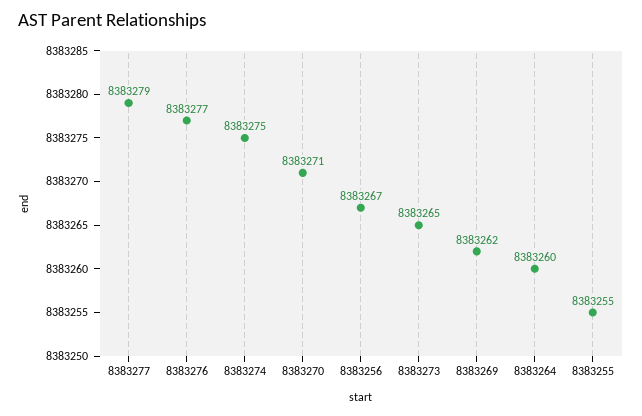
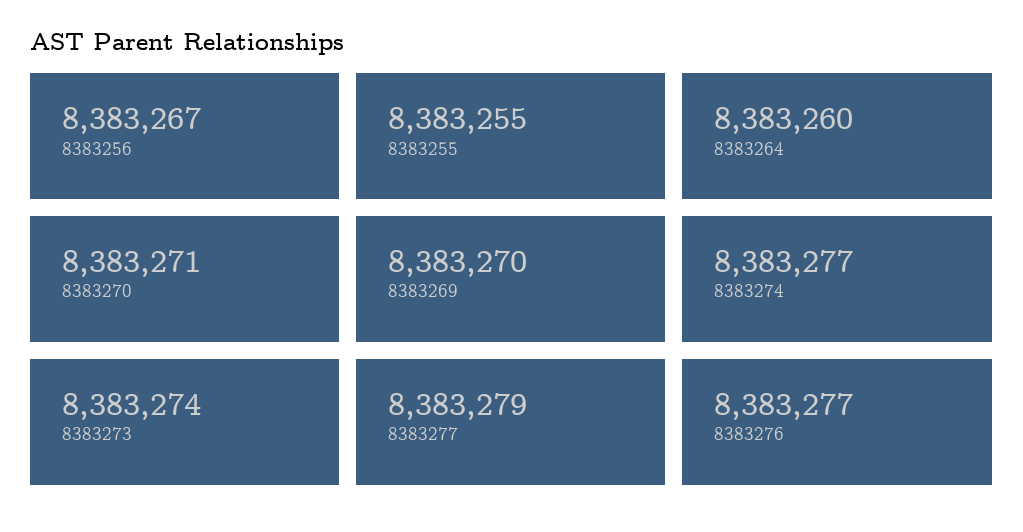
  {
    "8383277": 8383279,
    "8383276": 8383277,
-   "8383274": 8383275,
+   "8383274": 8383277,
    "8383270": 8383271,
    "8383256": 8383267,
-   "8383273": 8383265,
+   "8383273": 8383274,
-   "8383269": 8383262,
+   "8383269": 8383270,
    "8383264": 8383260,
    "8383255": 8383255
  }

